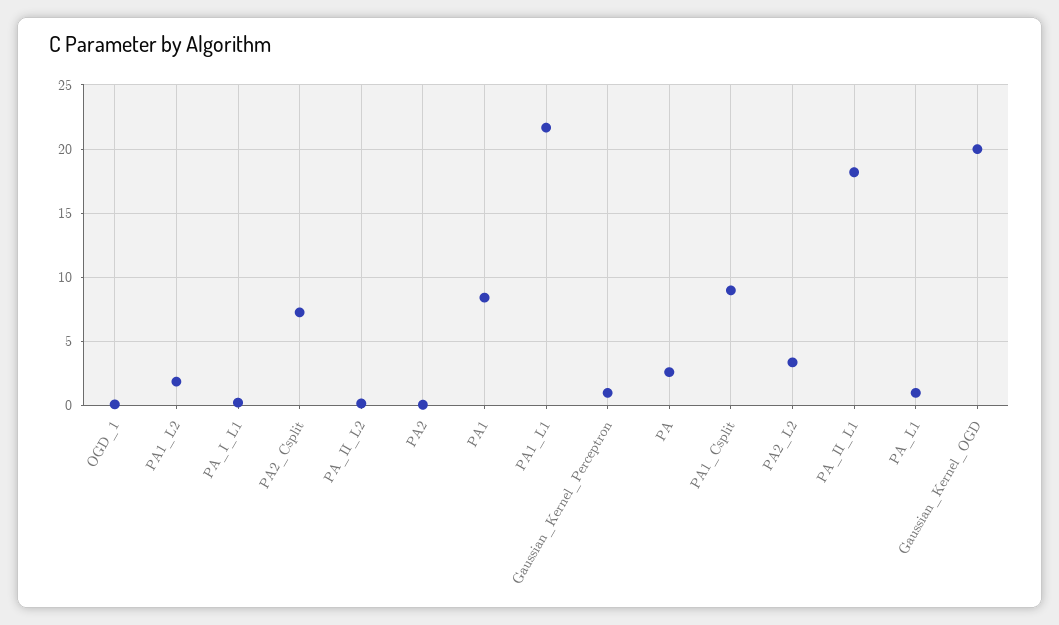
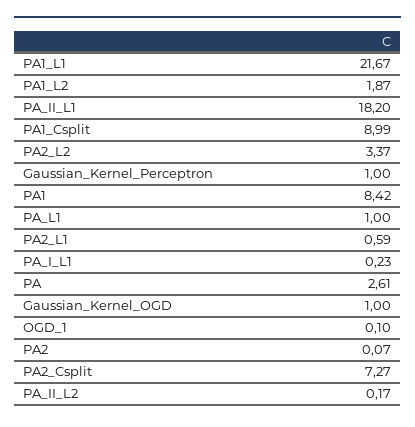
  {
    "OGD_1": 0.1,
    "PA1_L2": 1.87,
    "PA_I_L1": 0.23,
    "PA2_Csplit": 7.27,
    "PA_II_L2": 0.17,
    "PA2": 0.07,
    "PA1": 8.42,
    "PA1_L1": 21.67,
    "Gaussian_Kernel_Perceptron": 1,
    "PA": 2.61,
    "PA1_Csplit": 8.99,
    "PA2_L2": 3.37,
    "PA_II_L1": 18.2,
    "PA_L1": 1,
-   "Gaussian_Kernel_OGD": 20
+   "Gaussian_Kernel_OGD": 1,
+   "PA2_L1": 0.59
  }

